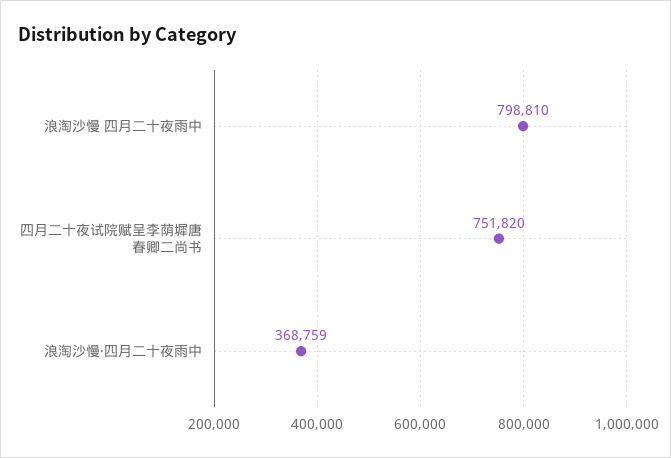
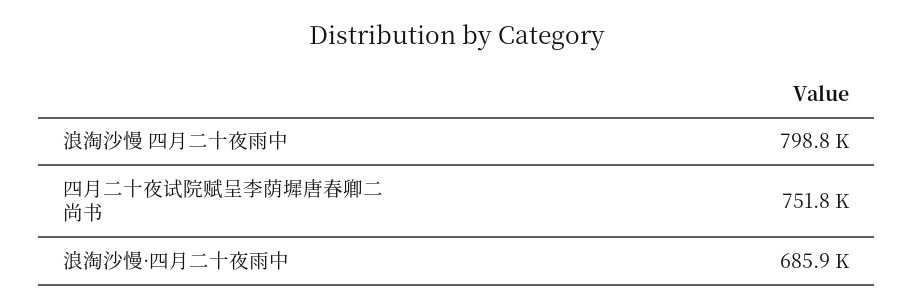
  {
    "浪淘沙慢 四月二十夜雨中": 798810,
    "四月二十夜试院赋呈李荫墀唐春卿二尚书": 751820,
-   "浪淘沙慢·四月二十夜雨中": 368759
+   "浪淘沙慢·四月二十夜雨中": 685900
  }

